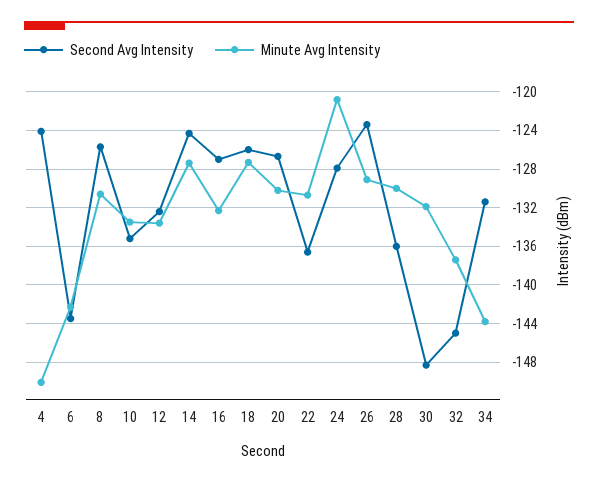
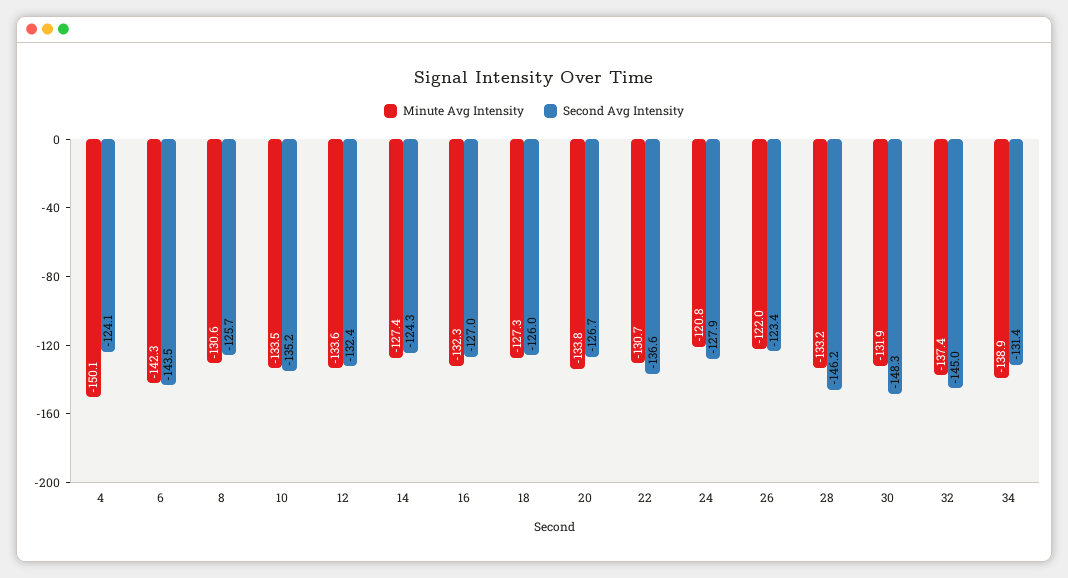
  {
    "Second Avg Intensity": {
      "4": -124.1,
      "6": -143.5,
      "8": -125.7,
      "10": -135.2,
      "12": -132.4,
      "14": -124.3,
      "16": -127,
      "18": -126,
      "20": -126.7,
      "22": -136.6,
      "24": -127.9,
      "26": -123.4,
-     "28": -136,
+     "28": -146.2,
      "30": -148.3,
      "32": -145,
      "34": -131.4
    },
    "Minute Avg Intensity": {
      "4": -150.1,
      "6": -142.3,
      "8": -130.6,
      "10": -133.5,
      "12": -133.6,
      "14": -127.4,
      "16": -132.3,
      "18": -127.3,
-     "20": -130,
+     "20": -133.8,
      "22": -130.7,
      "24": -120.8,
-     "26": -129,
+     "26": -122,
-     "28": -130,
+     "28": -133.2,
      "30": -131.9,
      "32": -137.4,
-     "34": -144
+     "34": -138.9
    }
  }

